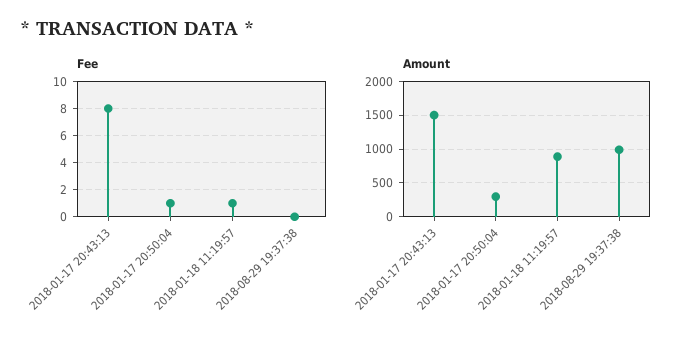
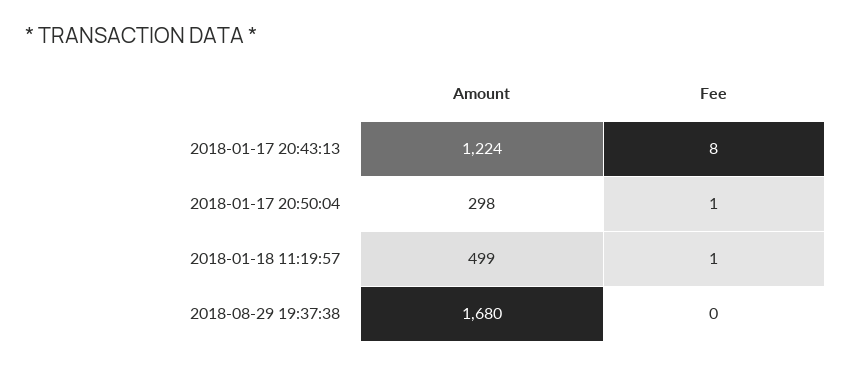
  {
    "Fee": {
      "2018-01-17 20:43:13": 8,
      "2018-01-17 20:50:04": 1,
      "2018-01-18 11:19:57": 1,
      "2018-08-29 19:37:38": 0
    },
    "Amount": {
-     "2018-01-17 20:43:13": 1500,
+     "2018-01-17 20:43:13": 1224,
      "2018-01-17 20:50:04": 298,
-     "2018-01-18 11:19:57": 900,
+     "2018-01-18 11:19:57": 499,
-     "2018-08-29 19:37:38": 1000
+     "2018-08-29 19:37:38": 1680
    }
  }

